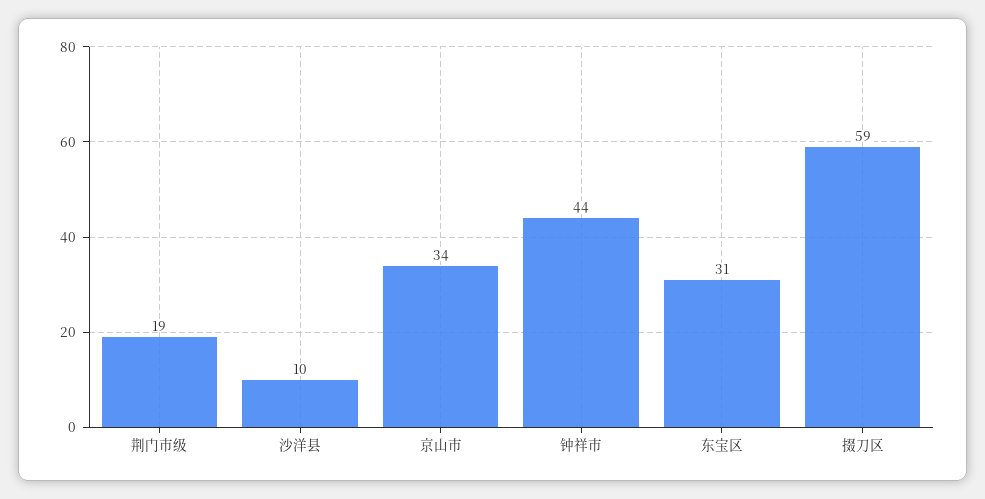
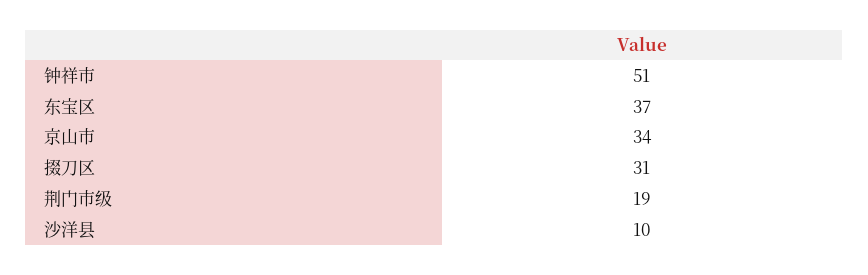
  {
    "荆门市级": 19,
    "沙洋县": 10,
    "京山市": 34,
-   "钟祥市": 44,
+   "钟祥市": 51,
-   "东宝区": 31,
+   "东宝区": 37,
-   "掇刀区": 59
+   "掇刀区": 31
  }

